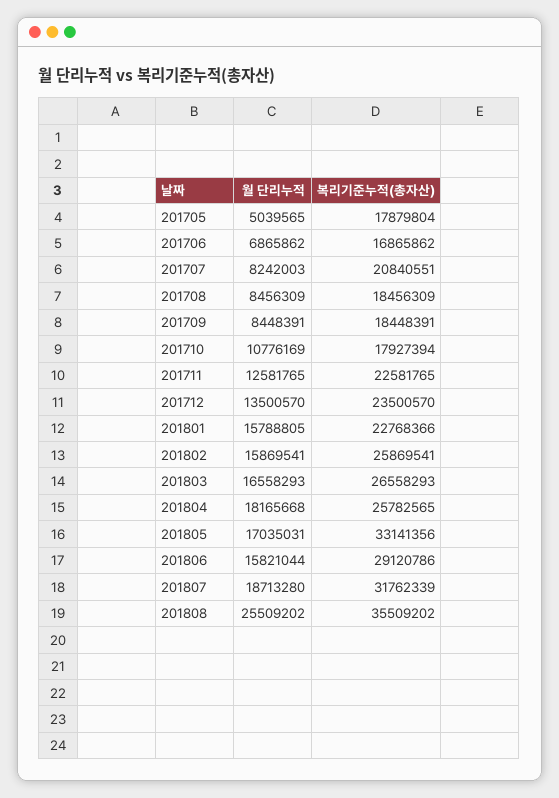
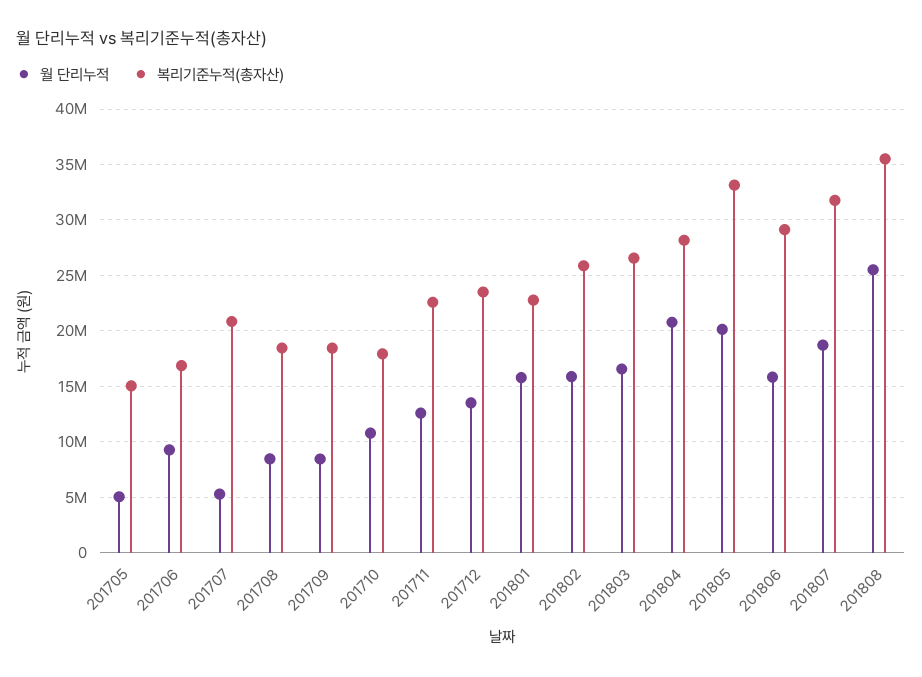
  {
    "월 단리누적": {
      "201705": 5039565,
-     "201706": 6865862,
+     "201706": 9000000,
-     "201707": 8242003,
+     "201707": 5000000,
      "201708": 8456309,
      "201709": 8448391,
      "201710": 10776169,
      "201711": 12581765,
      "201712": 13500570,
      "201801": 15788805,
      "201802": 15869541,
      "201803": 16558293,
-     "201804": 18165668,
+     "201804": 21000000,
-     "201805": 17035031,
+     "201805": 20000000,
      "201806": 15821044,
      "201807": 18713280,
      "201808": 25509202
    },
    "복리기준누적(총자산)": {
-     "201705": 17879804,
+     "201705": 15000000,
      "201706": 16865862,
      "201707": 20840551,
      "201708": 18456309,
      "201709": 18448391,
      "201710": 17927394,
      "201711": 22581765,
      "201712": 23500570,
      "201801": 22768366,
      "201802": 25869541,
      "201803": 26558293,
-     "201804": 25782565,
+     "201804": 28000000,
      "201805": 33141356,
      "201806": 29120786,
      "201807": 31762339,
      "201808": 35509202
    }
  }

